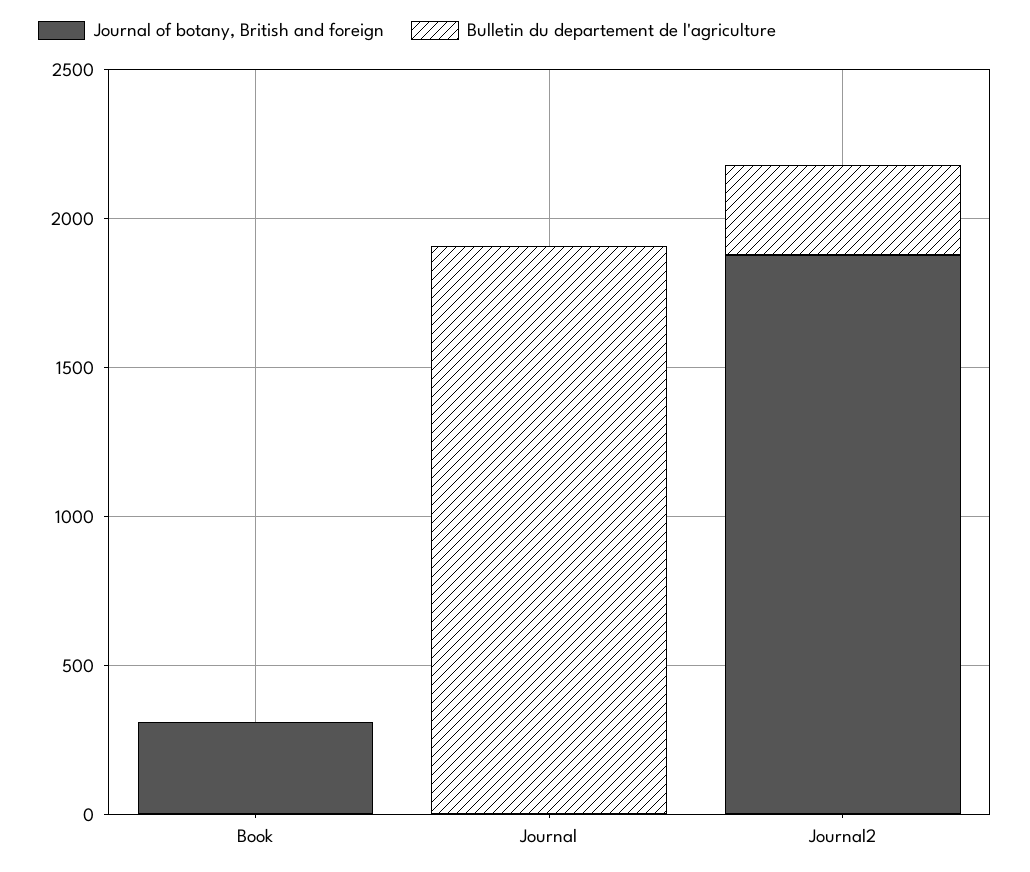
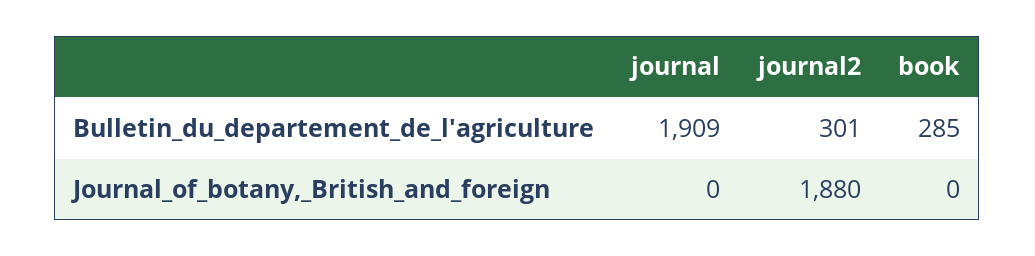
  {
    "Journal of botany, British and foreign": {
-     "Book": 300,
+     "Book": 0,
      "Journal": 0,
      "Journal2": 1880
    },
    "Bulletin du departement de l'agriculture": {
-     "Book": 0,
+     "Book": 285,
      "Journal": 1909,
      "Journal2": 301
    }
  }

